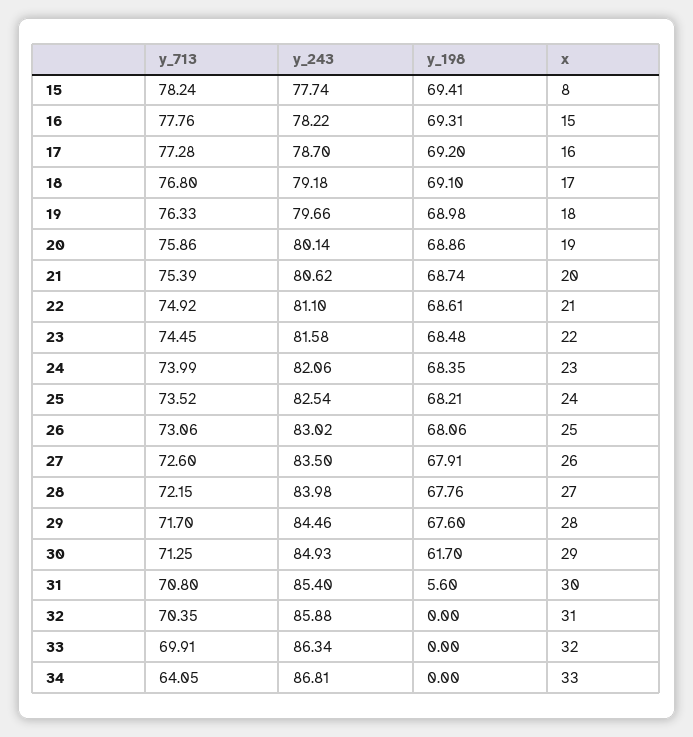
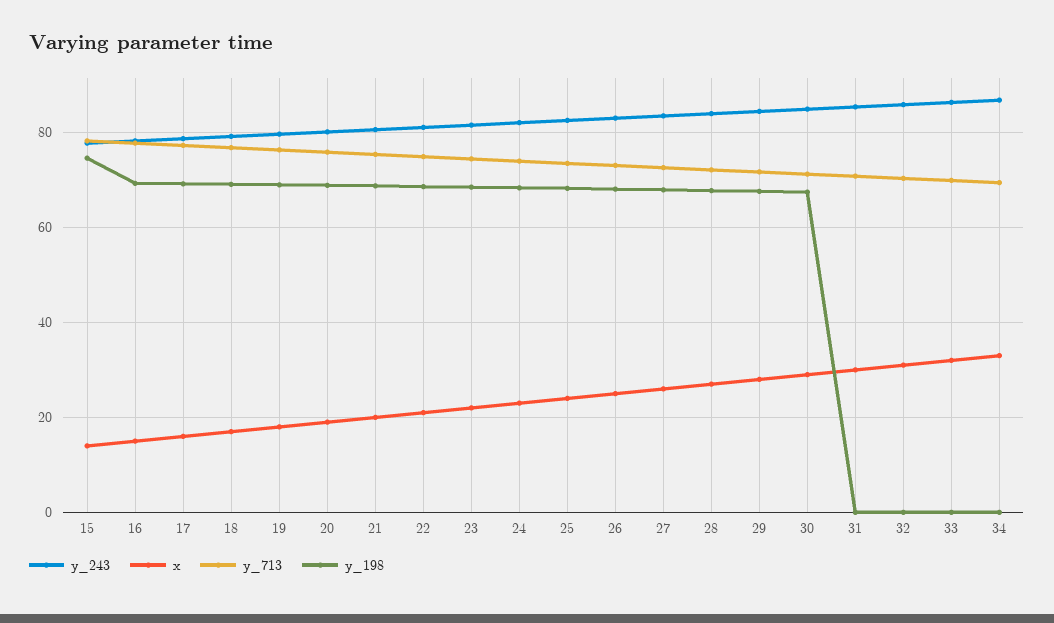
  {
    "y_713": {
      "15": 78.24,
      "16": 77.76,
      "17": 77.28,
      "18": 76.8,
      "19": 76.33,
      "20": 75.86,
      "21": 75.39,
      "22": 74.92,
      "23": 74.45,
      "24": 73.99,
      "25": 73.52,
      "26": 73.06,
      "27": 72.6,
      "28": 72.15,
      "29": 71.7,
      "30": 71.25,
      "31": 70.8,
      "32": 70.35,
      "33": 69.91,
-     "34": 64.05
+     "34": 70
    },
    "y_243": {
      "15": 77.74,
      "16": 78.22,
      "17": 78.7,
      "18": 79.18,
      "19": 79.66,
      "20": 80.14,
      "21": 80.62,
      "22": 81.1,
      "23": 81.58,
      "24": 82.06,
      "25": 82.54,
      "26": 83.02,
      "27": 83.5,
      "28": 83.98,
      "29": 84.46,
      "30": 84.93,
      "31": 85.4,
      "32": 85.88,
      "33": 86.34,
      "34": 86.81
    },
    "y_198": {
-     "15": 69.41,
+     "15": 74,
      "16": 69.31,
      "17": 69.2,
      "18": 69.1,
      "19": 68.98,
      "20": 68.86,
      "21": 68.74,
      "22": 68.61,
      "23": 68.48,
      "24": 68.35,
      "25": 68.21,
      "26": 68.06,
      "27": 67.91,
      "28": 67.76,
      "29": 67.6,
-     "30": 61.7,
+     "30": 68,
-     "31": 5.6,
+     "31": 0,
      "32": 0,
      "33": 0,
      "34": 0
    },
    "x": {
-     "15": 8,
+     "15": 14,
      "16": 15,
      "17": 16,
      "18": 17,
      "19": 18,
      "20": 19,
      "21": 20,
      "22": 21,
      "23": 22,
      "24": 23,
      "25": 24,
      "26": 25,
      "27": 26,
      "28": 27,
      "29": 28,
      "30": 29,
      "31": 30,
      "32": 31,
      "33": 32,
      "34": 33
    }
  }

